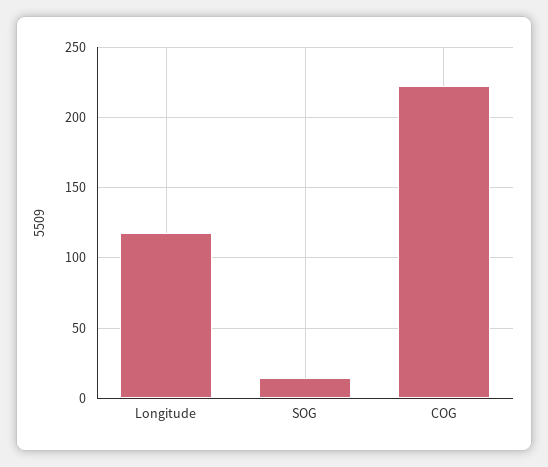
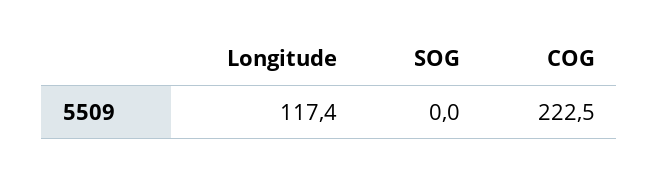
  {
    "Longitude": 117.4,
-   "SOG": 15,
+   "SOG": 0,
    "COG": 222.5
  }

